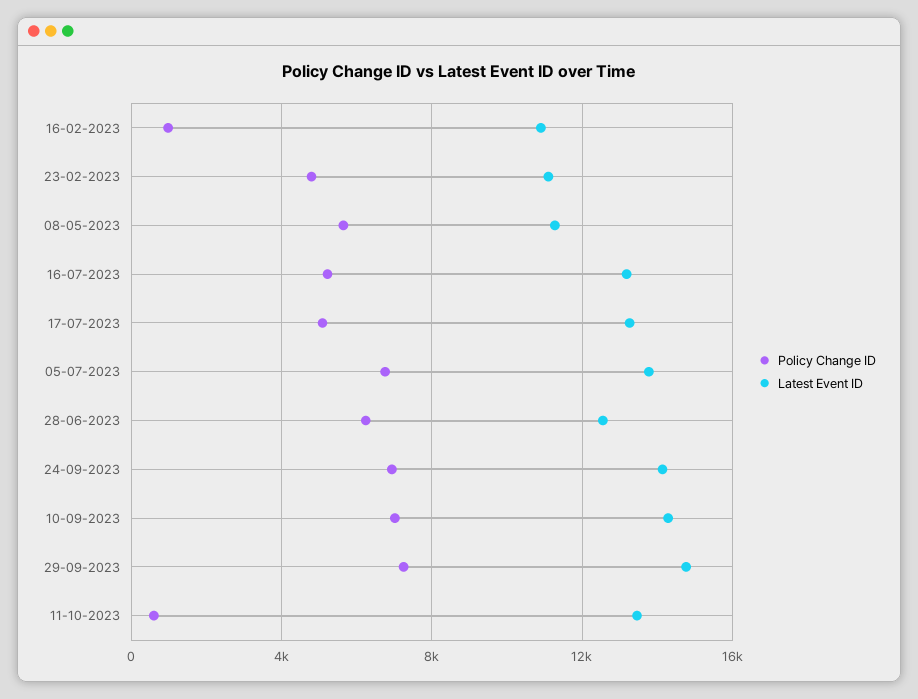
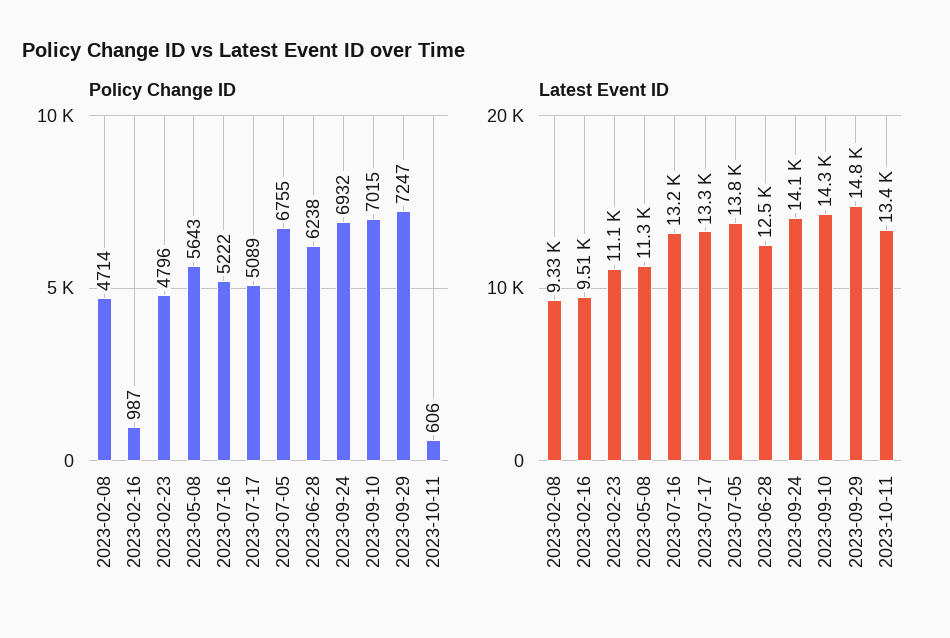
  {
    "Policy Change ID": {
      "16-02-2023": 987,
      "23-02-2023": 4796,
      "08-05-2023": 5643,
      "16-07-2023": 5222,
      "17-07-2023": 5089,
      "05-07-2023": 6755,
      "28-06-2023": 6238,
      "24-09-2023": 6932,
      "10-09-2023": 7015,
      "29-09-2023": 7247,
-     "11-10-2023": 606
+     "11-10-2023": 606,
+     "2023-02-08": 4714
    },
    "Latest Event ID": {
-     "16-02-2023": 11000,
+     "16-02-2023": 9510,
      "23-02-2023": 11100,
      "08-05-2023": 11300,
      "16-07-2023": 13200,
      "17-07-2023": 13300,
      "05-07-2023": 13800,
      "28-06-2023": 12500,
      "24-09-2023": 14100,
      "10-09-2023": 14300,
      "29-09-2023": 14800,
-     "11-10-2023": 13400
+     "11-10-2023": 13400,
+     "2023-02-08": 9330
    }
  }

